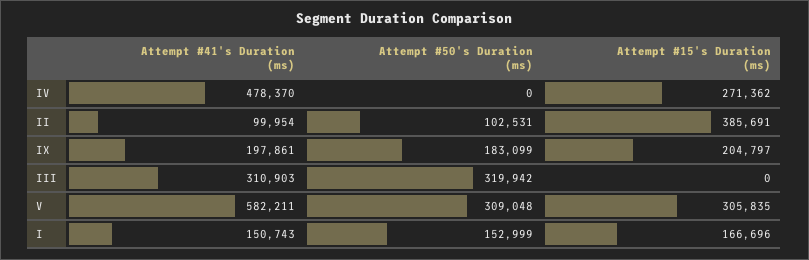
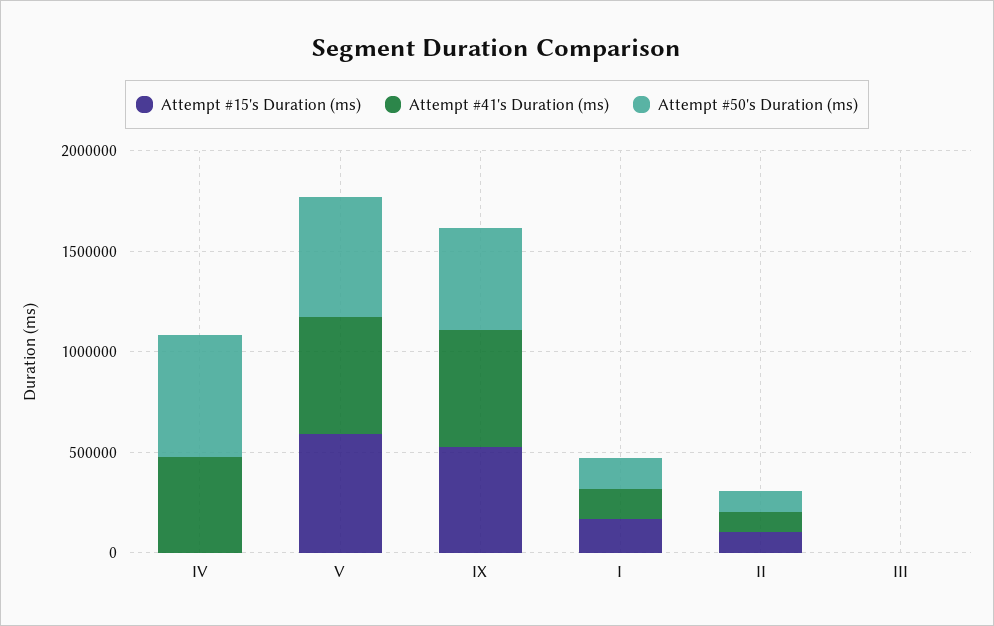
  {
    "Attempt #41's Duration (ms)": {
      "IV": 478370,
      "II": 99954,
-     "IX": 197861,
+     "IX": 600000,
-     "III": 310903,
+     "III": 0,
      "V": 582211,
      "I": 150743
    },
    "Attempt #50's Duration (ms)": {
-     "IV": 0,
+     "IV": 600000,
      "II": 102531,
-     "IX": 183099,
+     "IX": 500000,
-     "III": 319942,
+     "III": 0,
-     "V": 309048,
+     "V": 600000,
      "I": 152999
    },
    "Attempt #15's Duration (ms)": {
-     "IV": 271362,
+     "IV": 0,
-     "II": 385691,
+     "II": 100000,
-     "IX": 204797,
+     "IX": 500000,
      "III": 0,
-     "V": 305835,
+     "V": 600000,
      "I": 166696
    }
  }

